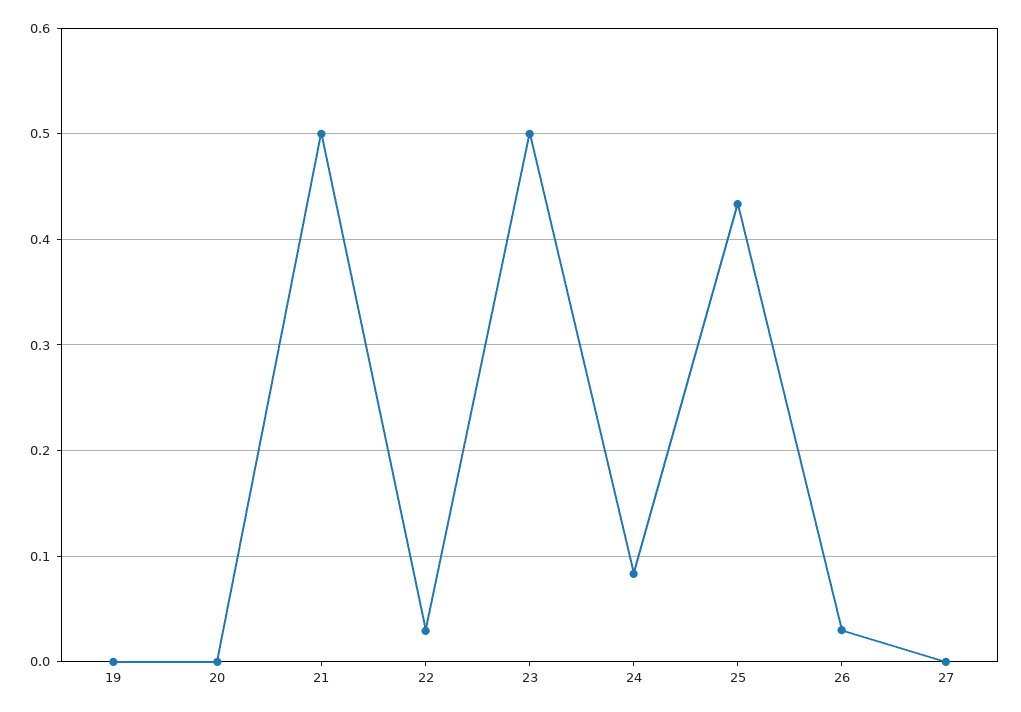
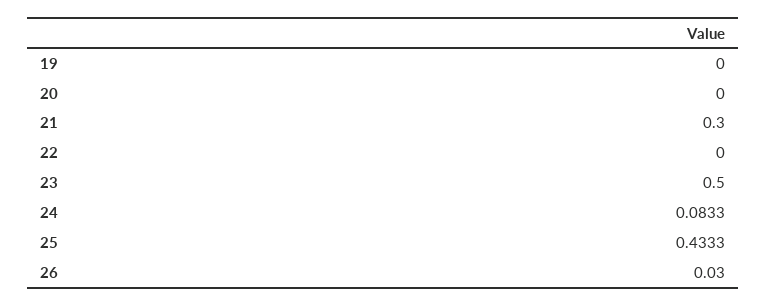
  {
    "19": 0,
    "20": 0,
-   "21": 0.5,
+   "21": 0.3,
-   "22": 0.03,
+   "22": 0,
    "23": 0.5,
    "24": 0.0833,
    "25": 0.4333,
-   "26": 0.03,
+   "26": 0.03
-   "27": 0
  }

